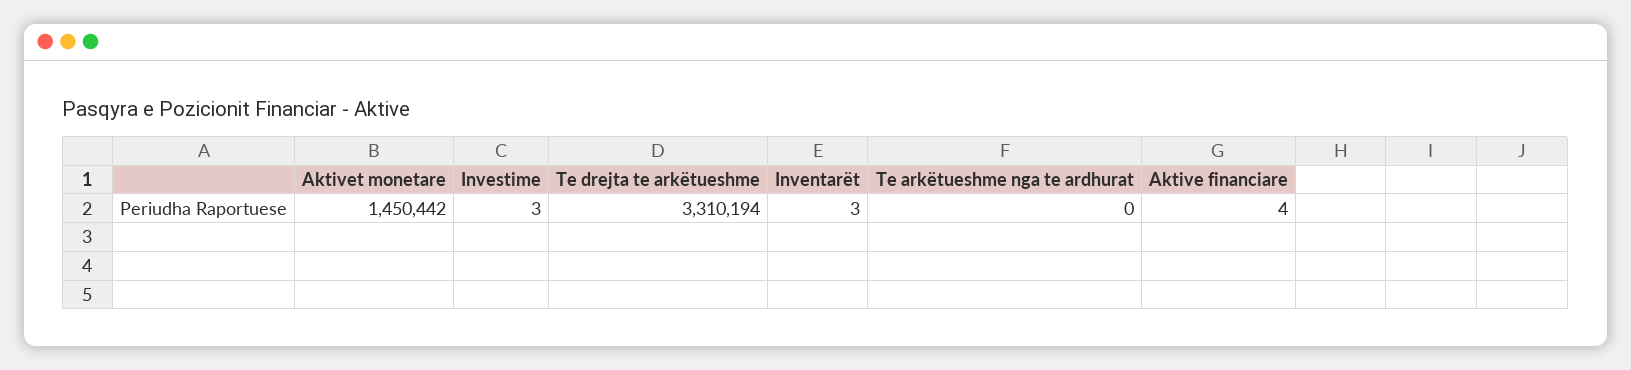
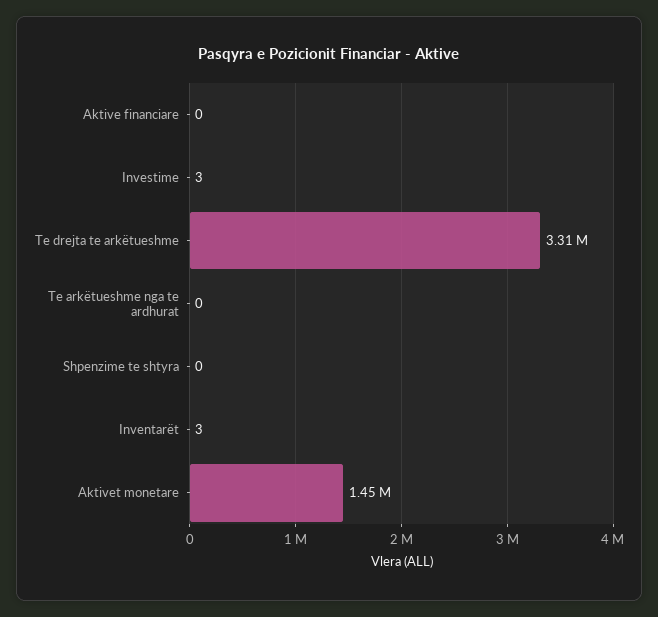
  {
    "Aktivet monetare": 1450442,
    "Investime": 3,
    "Te drejta te arkëtueshme": 3310194,
    "Inventarët": 3,
    "Te arkëtueshme nga te ardhurat": 0,
-   "Aktive financiare": 4
+   "Aktive financiare": 0,
+   "Shpenzime te shtyra": 0
  }

